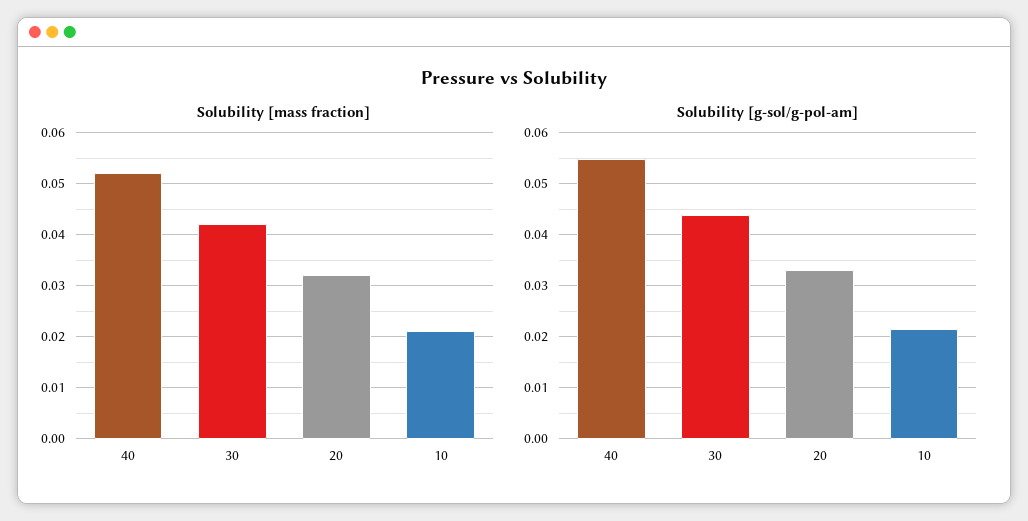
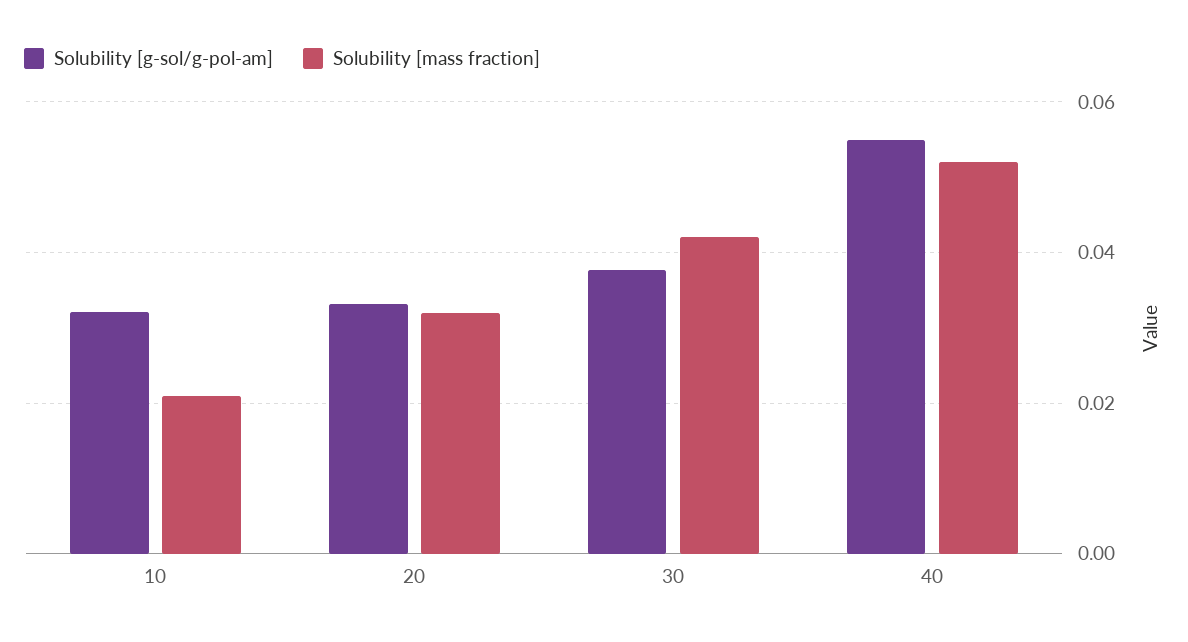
  {
    "Solubility [mass fraction]": {
      "40": 0.052,
      "30": 0.042,
      "20": 0.032,
      "10": 0.022
    },
    "Solubility [g-sol/g-pol-am]": {
      "40": 0.054,
-     "30": 0.044,
+     "30": 0.038,
      "20": 0.034,
-     "10": 0.022
+     "10": 0.032
    }
  }

